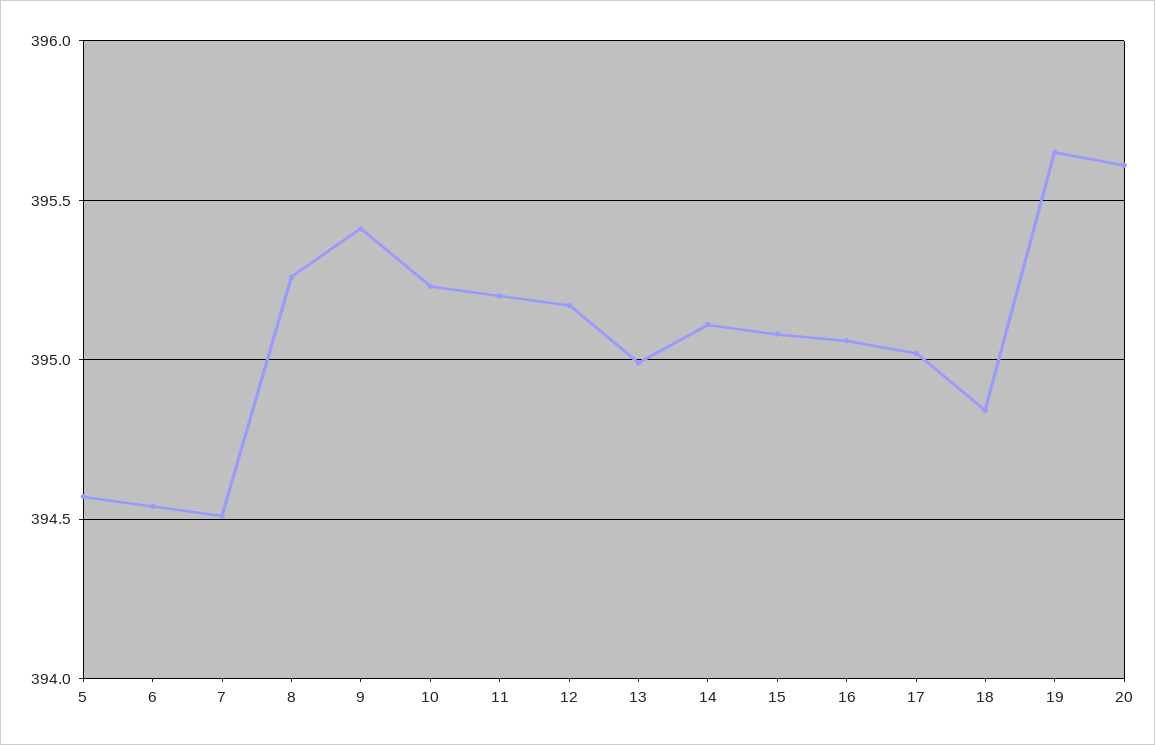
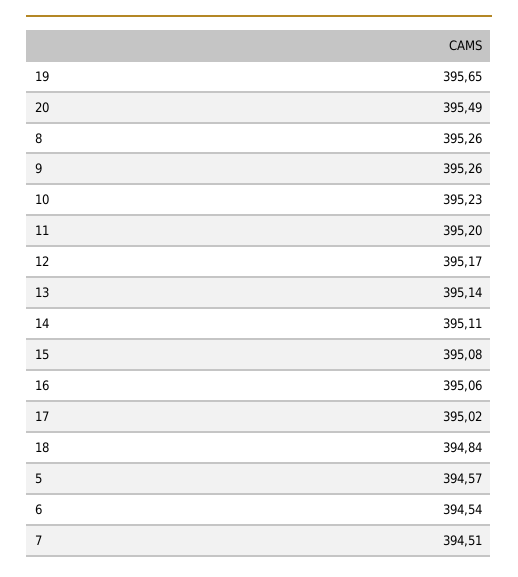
  {
    "5": 394.57,
    "6": 394.54,
    "7": 394.51,
    "8": 395.26,
-   "9": 395.4,
+   "9": 395.26,
    "10": 395.23,
    "11": 395.2,
    "12": 395.17,
-   "13": 395,
+   "13": 395.14,
    "14": 395.11,
    "15": 395.08,
    "16": 395.06,
    "17": 395.02,
    "18": 394.84,
    "19": 395.65,
-   "20": 395.6
+   "20": 395.49
  }

